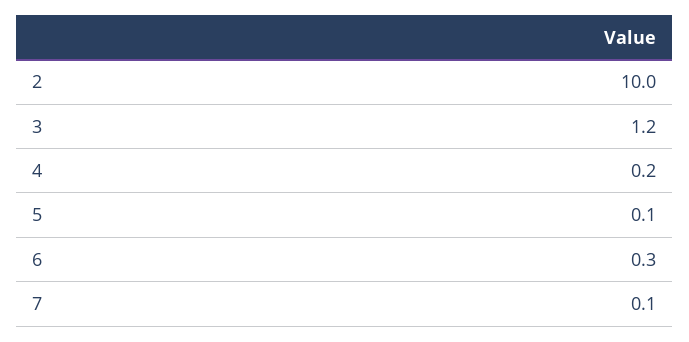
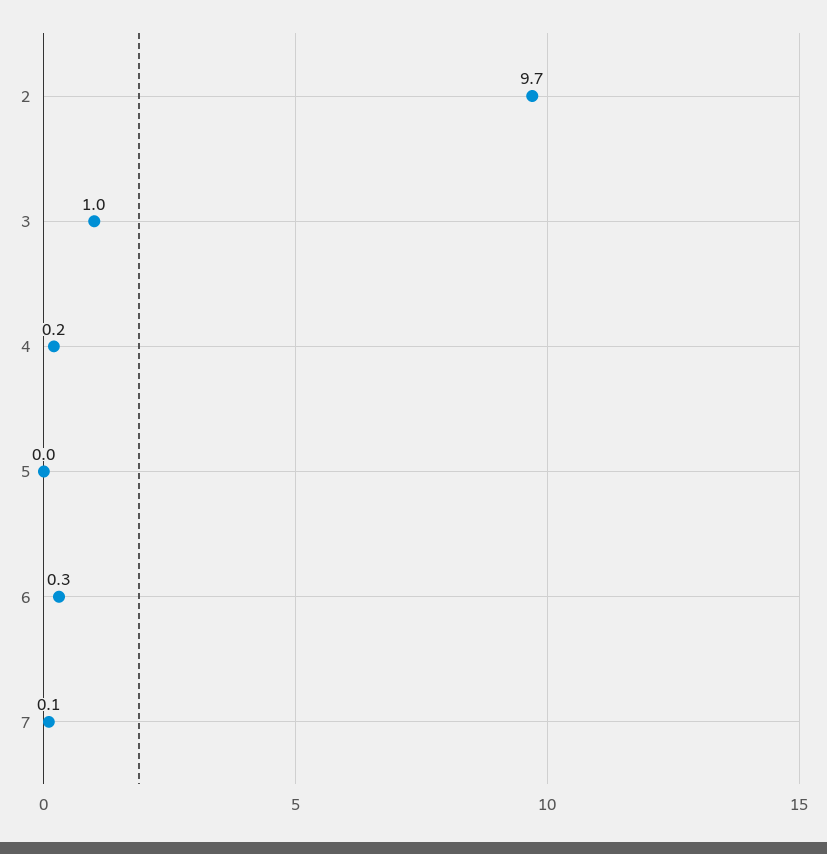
  {
-   "2": 10,
+   "2": 9.7,
-   "3": 1.2,
+   "3": 1,
    "4": 0.2,
-   "5": 0.1,
+   "5": 0,
    "6": 0.3,
    "7": 0.1
  }

